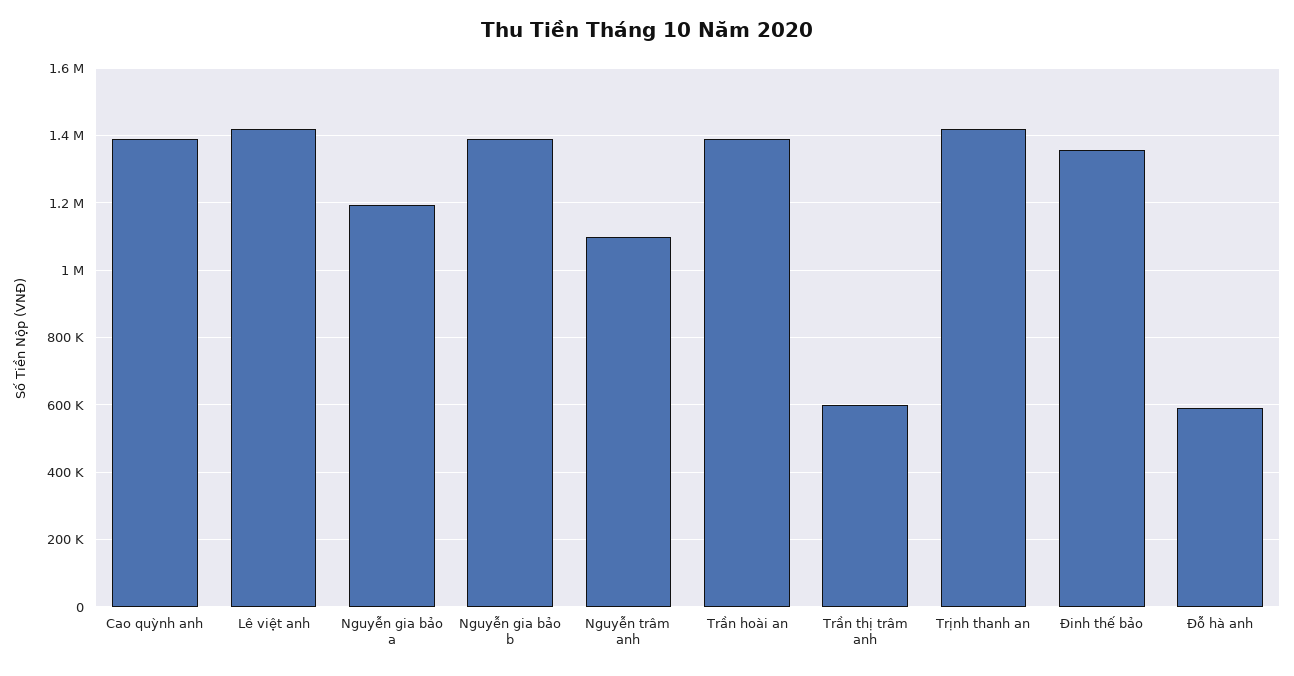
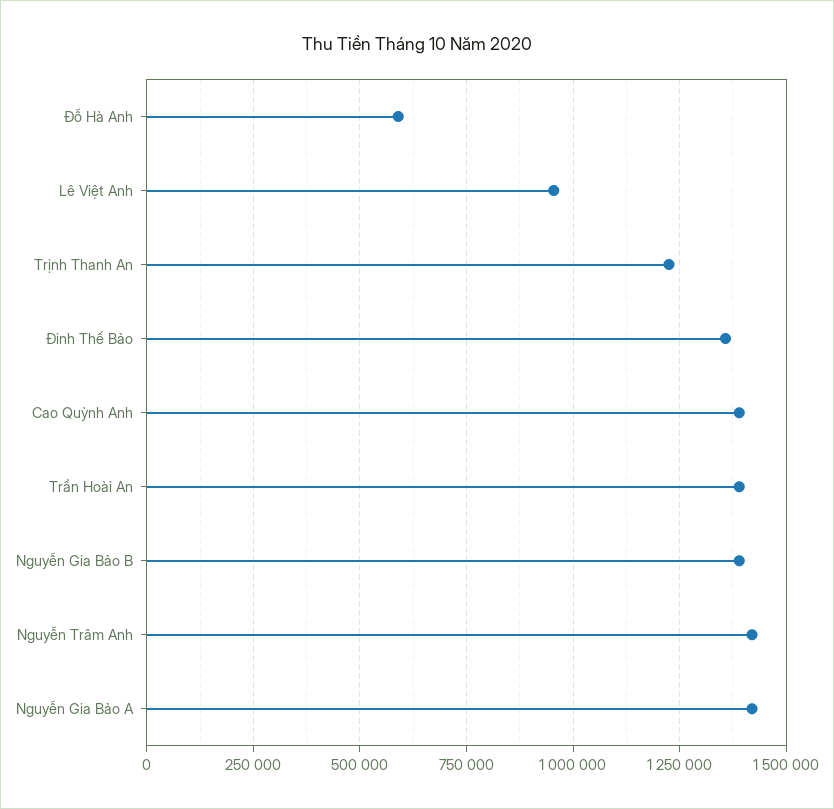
  {
    "Cao quỳnh anh": 1400000,
-   "Lê việt anh": 1420000,
+   "Lê việt anh": 950000,
-   "Nguyễn gia bảo a": 1200000,
+   "Nguyễn gia bảo a": 1425000,
    "Nguyễn gia bảo b": 1400000,
-   "Nguyễn trâm anh": 1100000,
+   "Nguyễn trâm anh": 1425000,
    "Trần hoài an": 1400000,
-   "Trần thị trâm anh": 600000,
-   "Trịnh thanh an": 1420000,
+   "Trịnh thanh an": 1225000,
    "Đinh thế bảo": 1360000,
    "Đỗ hà anh": 600000
  }

